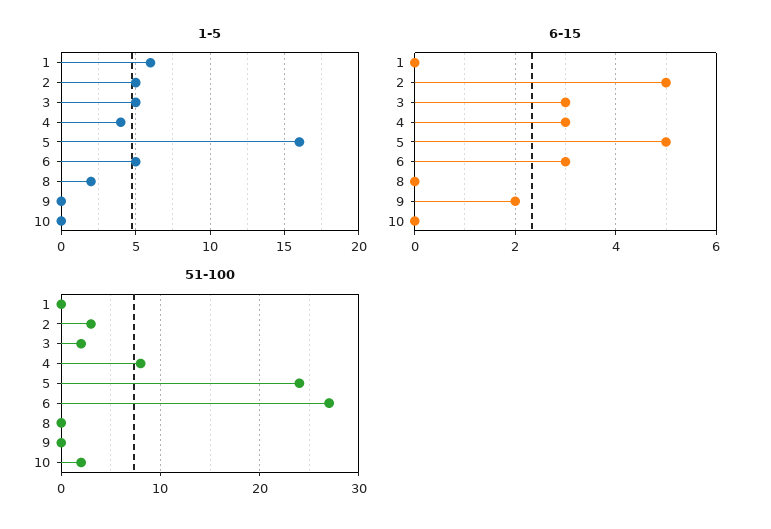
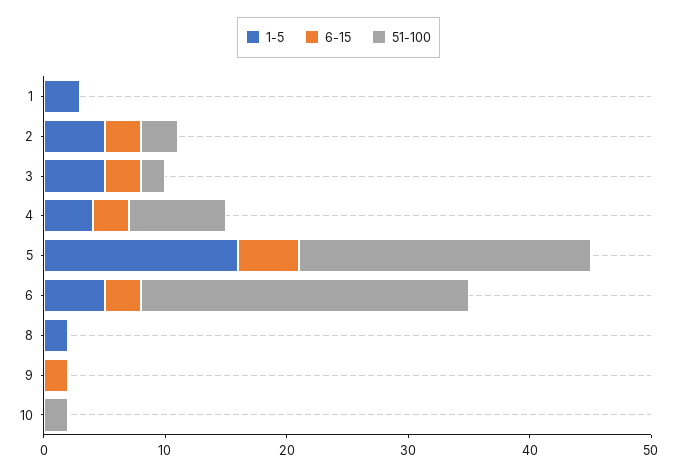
  {
    "1-5": {
-     "1": 6,
+     "1": 3,
      "2": 5,
      "3": 5,
      "4": 4,
      "5": 16,
      "6": 5,
      "8": 2,
      "9": 0,
      "10": 0
    },
    "6-15": {
      "1": 0,
-     "2": 5,
+     "2": 3,
      "3": 3,
      "4": 3,
      "5": 5,
      "6": 3,
      "8": 0,
      "9": 2,
      "10": 0
    },
    "51-100": {
      "1": 0,
      "2": 3,
      "3": 2,
      "4": 8,
      "5": 24,
      "6": 27,
      "8": 0,
      "9": 0,
      "10": 2
    }
  }

